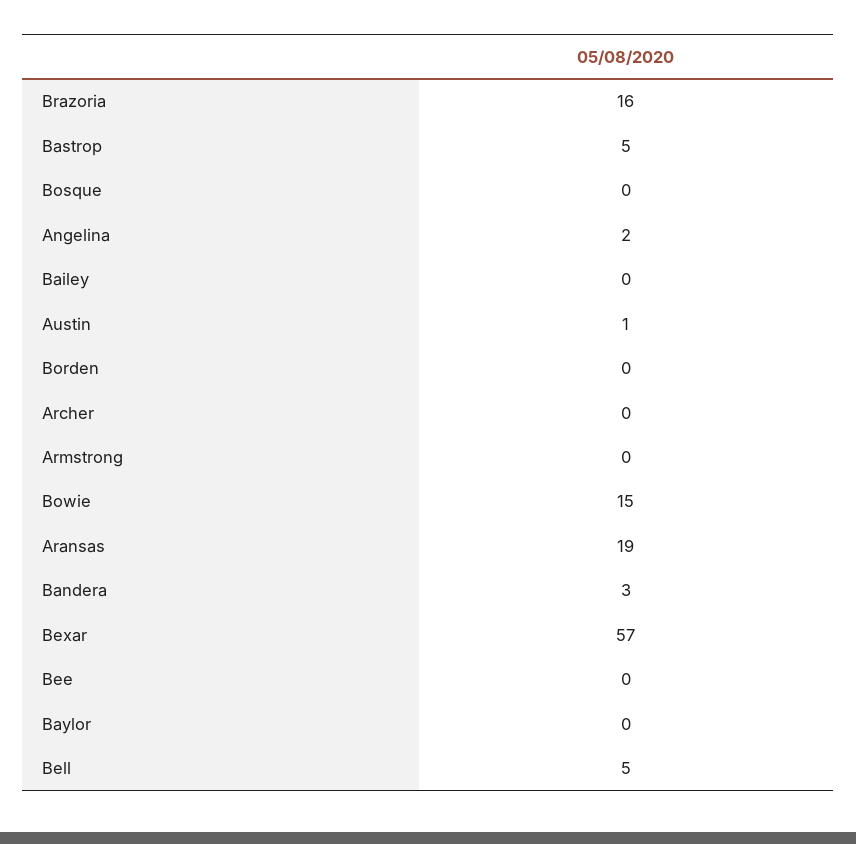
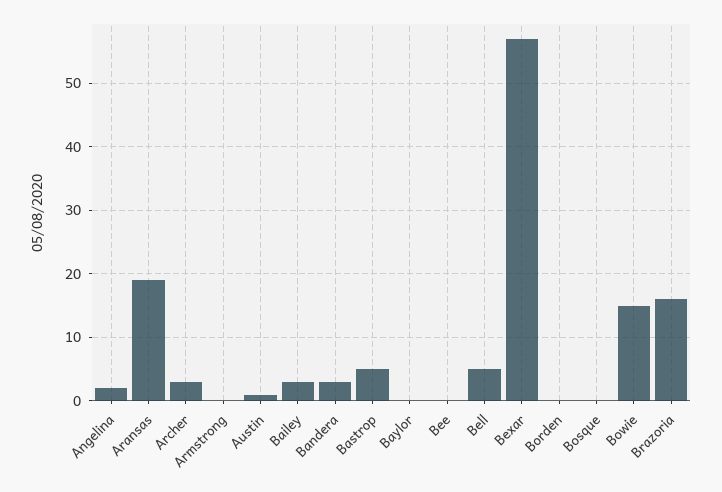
  {
    "Brazoria": 16,
    "Bastrop": 5,
    "Bosque": 0,
    "Angelina": 2,
-   "Bailey": 0,
+   "Bailey": 3,
    "Austin": 1,
    "Borden": 0,
-   "Archer": 0,
+   "Archer": 3,
    "Armstrong": 0,
    "Bowie": 15,
    "Aransas": 19,
    "Bandera": 3,
    "Bexar": 57,
    "Bee": 0,
    "Baylor": 0,
    "Bell": 5
  }

